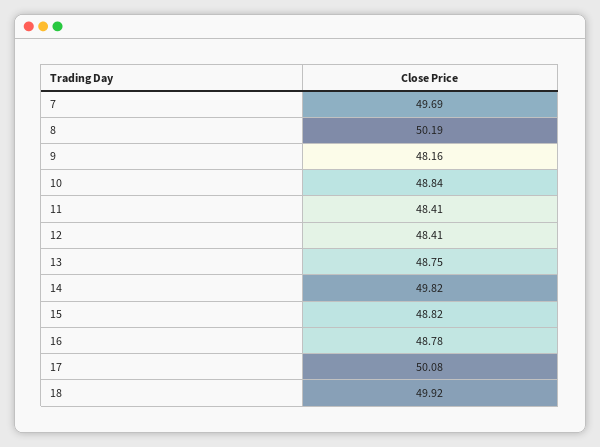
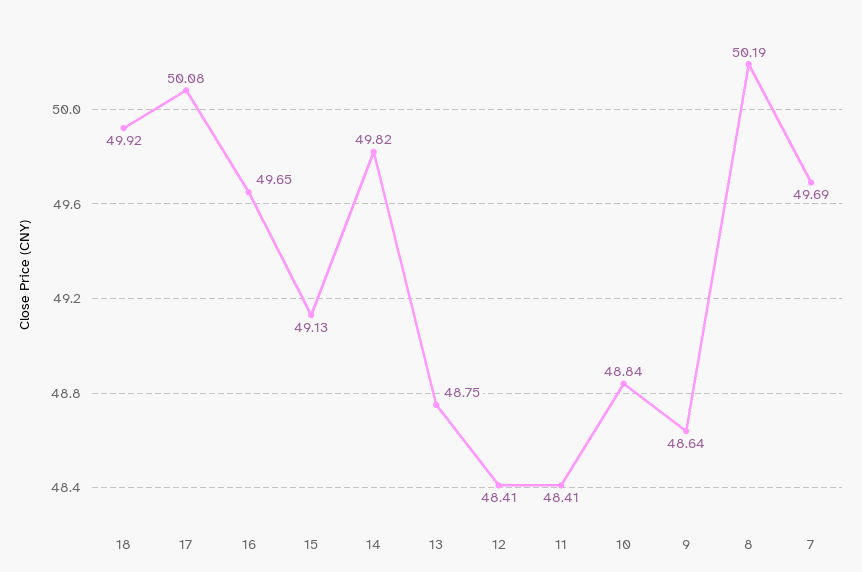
  {
    "7": 49.69,
    "8": 50.19,
-   "9": 48.16,
+   "9": 48.64,
    "10": 48.84,
    "11": 48.41,
    "12": 48.41,
    "13": 48.75,
    "14": 49.82,
-   "15": 48.82,
+   "15": 49.13,
-   "16": 48.78,
+   "16": 49.65,
    "17": 50.08,
    "18": 49.92
  }

